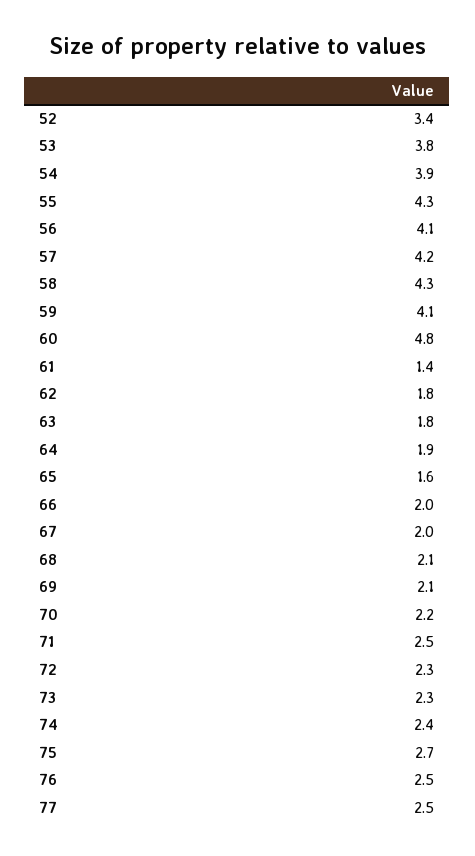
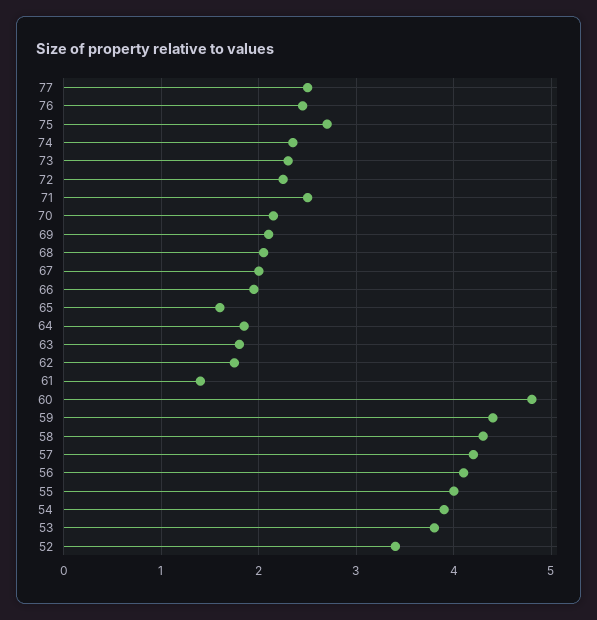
  {
    "52": 3.4,
    "53": 3.8,
    "54": 3.9,
-   "55": 4.3,
+   "55": 4,
    "56": 4.1,
    "57": 4.2,
    "58": 4.3,
-   "59": 4.1,
+   "59": 4.4,
    "60": 4.8,
    "61": 1.4,
    "62": 1.8,
    "63": 1.8,
    "64": 1.9,
    "65": 1.6,
    "66": 2,
    "67": 2,
    "68": 2.1,
    "69": 2.1,
    "70": 2.2,
    "71": 2.5,
    "72": 2.3,
    "73": 2.3,
    "74": 2.4,
    "75": 2.7,
    "76": 2.5,
    "77": 2.5
  }

